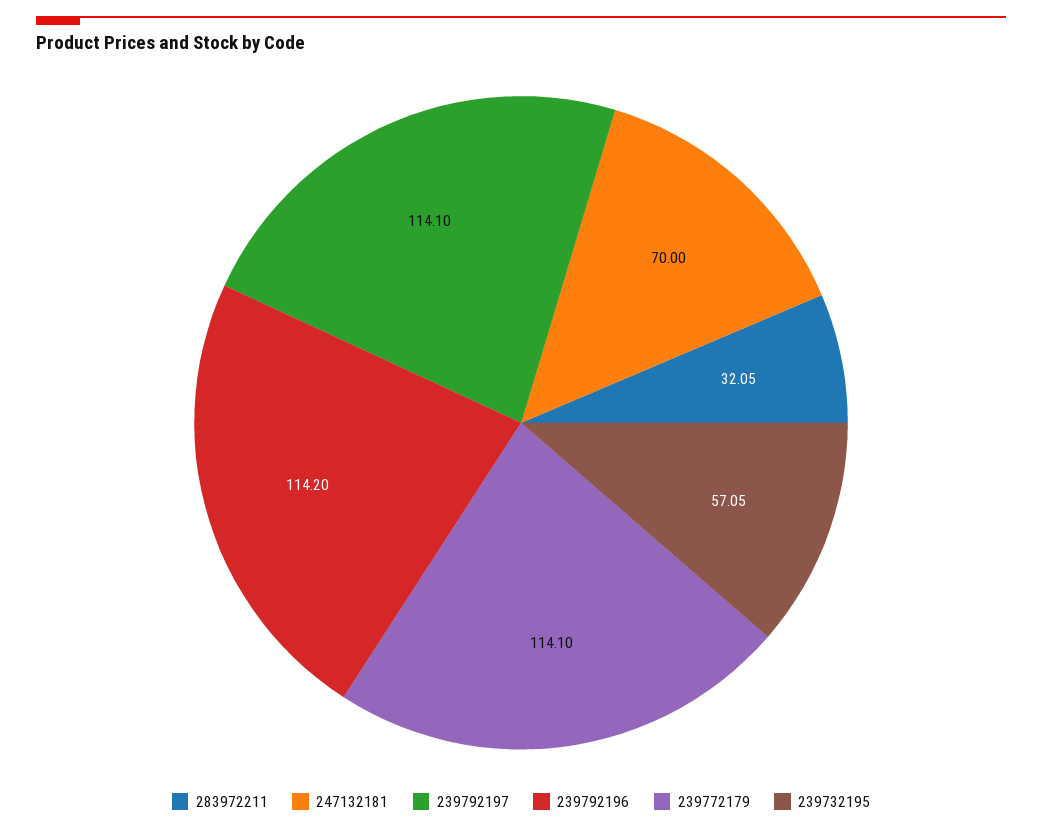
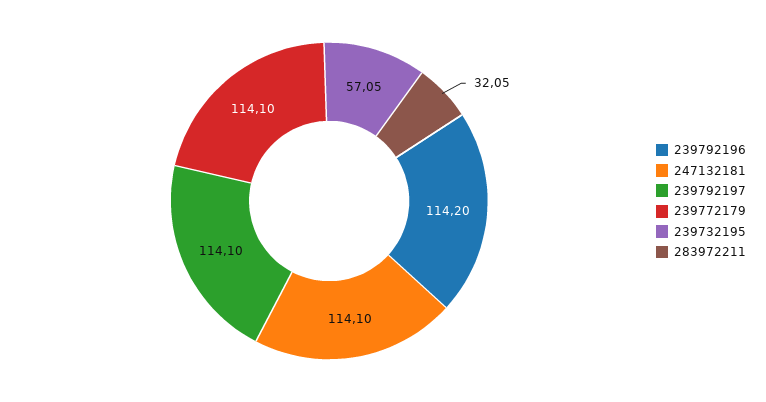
  {
    "283972211": 32.05,
-   "247132181": 70,
+   "247132181": 114.1,
    "239792197": 114.1,
    "239792196": 114.2,
    "239772179": 114.1,
    "239732195": 57.05
  }

